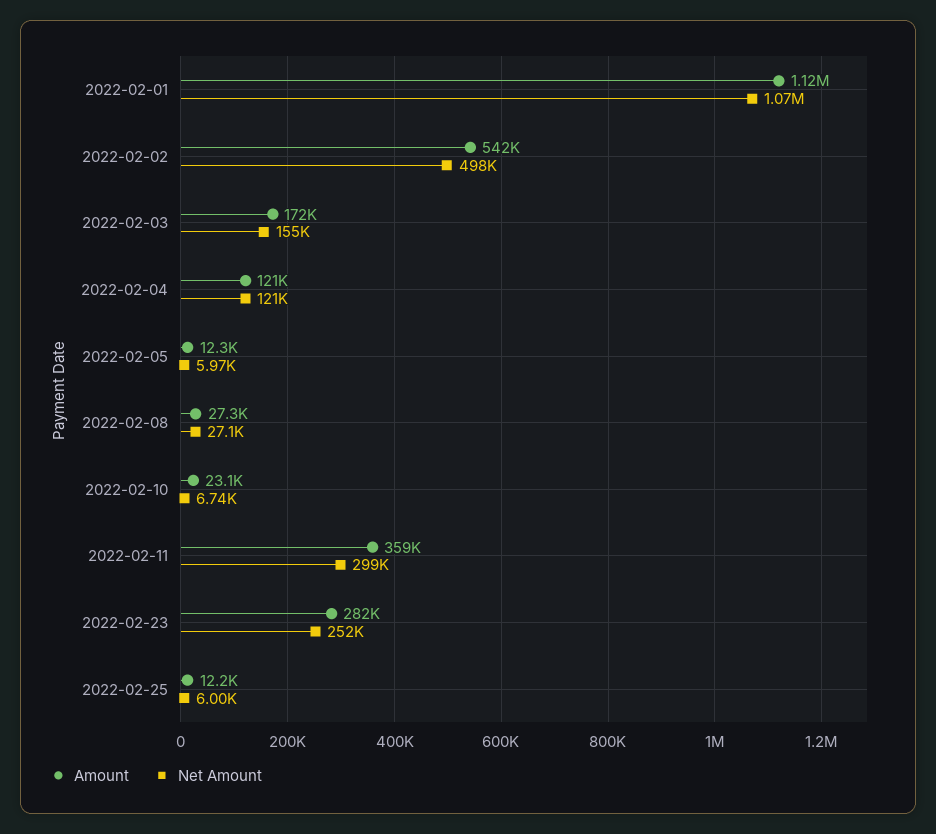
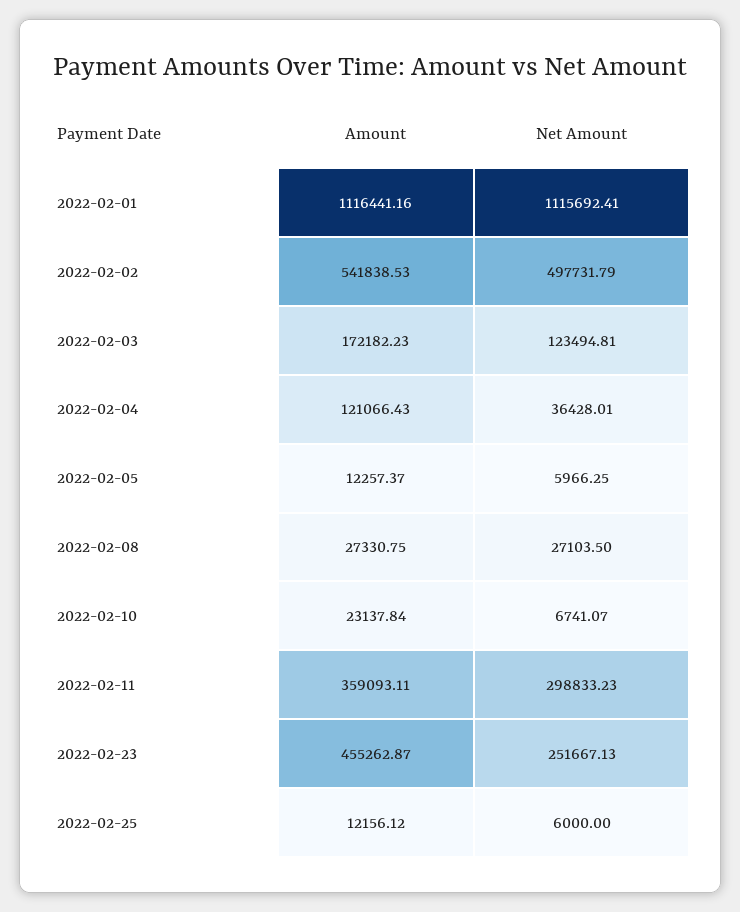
  {
    "Amount": {
      "2022-02-01": 1116441.16,
      "2022-02-02": 541838.53,
      "2022-02-03": 172182.23,
      "2022-02-04": 121066.43,
      "2022-02-05": 12257.37,
      "2022-02-08": 27330.75,
      "2022-02-10": 23137.84,
      "2022-02-11": 359093.11,
-     "2022-02-23": 282000,
+     "2022-02-23": 455262.87,
      "2022-02-25": 12156.12
    },
    "Net Amount": {
-     "2022-02-01": 1070000,
+     "2022-02-01": 1115692.41,
      "2022-02-02": 497731.79,
-     "2022-02-03": 155000,
+     "2022-02-03": 123494.81,
-     "2022-02-04": 121000,
+     "2022-02-04": 36428.01,
      "2022-02-05": 5966.25,
      "2022-02-08": 27103.5,
      "2022-02-10": 6741.07,
      "2022-02-11": 298833.23,
      "2022-02-23": 251667.13,
      "2022-02-25": 6000
    }
  }

